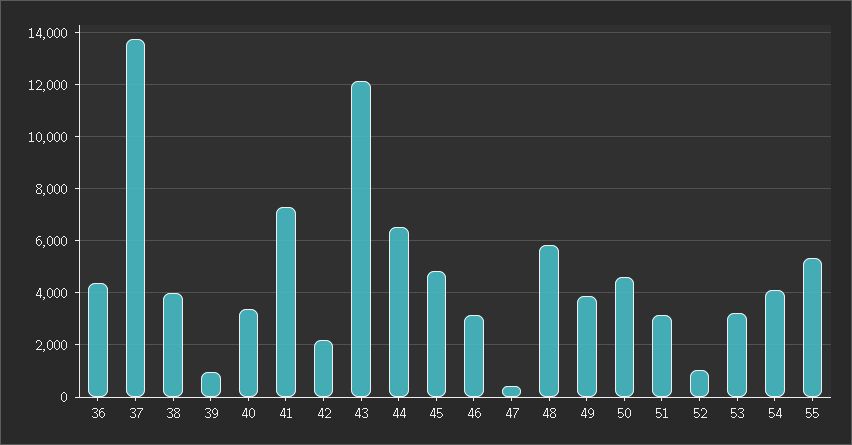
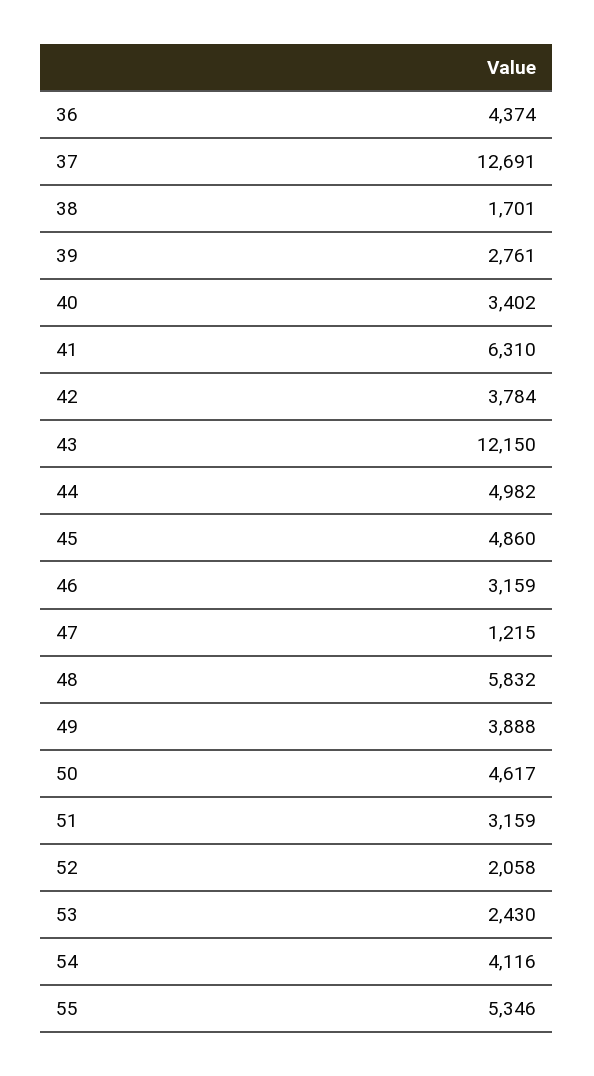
  {
    "36": 4374,
-   "37": 13750,
+   "37": 12691,
-   "38": 4000,
+   "38": 1701,
-   "39": 1000,
+   "39": 2761,
    "40": 3402,
-   "41": 7250,
+   "41": 6310,
-   "42": 2250,
+   "42": 3784,
    "43": 12150,
-   "44": 6500,
+   "44": 4982,
    "45": 4860,
    "46": 3159,
-   "47": 500,
+   "47": 1215,
    "48": 5832,
    "49": 3888,
    "50": 4617,
    "51": 3159,
-   "52": 1000,
+   "52": 2058,
-   "53": 3250,
+   "53": 2430,
    "54": 4116,
    "55": 5346
  }

